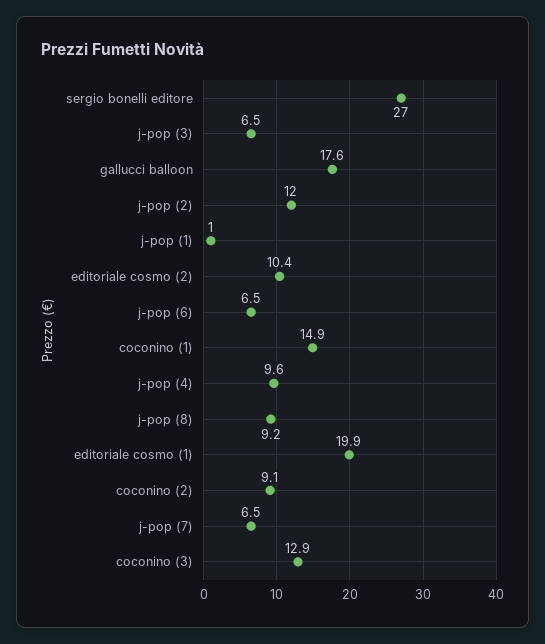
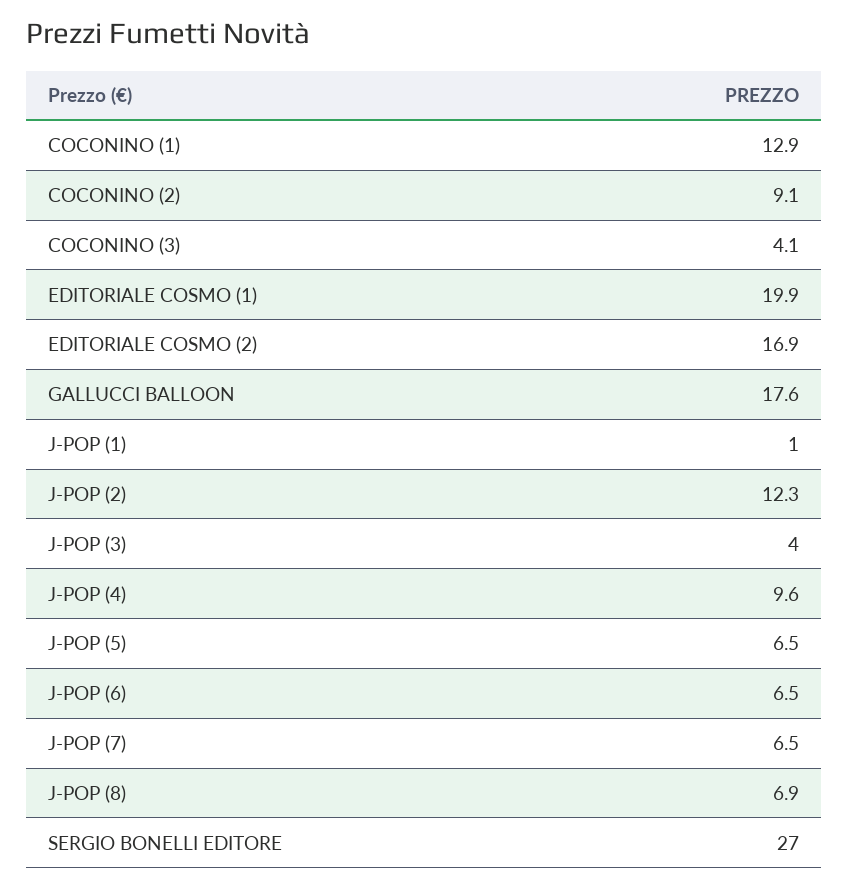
  {
    "sergio bonelli editore": 27,
-   "j-pop (3)": 6.5,
+   "j-pop (3)": 4,
    "gallucci balloon": 17.6,
-   "j-pop (2)": 12,
+   "j-pop (2)": 12.3,
    "j-pop (1)": 1,
-   "editoriale cosmo (2)": 10.4,
+   "editoriale cosmo (2)": 16.9,
    "j-pop (6)": 6.5,
-   "coconino (1)": 14.9,
+   "coconino (1)": 12.9,
    "j-pop (4)": 9.6,
-   "j-pop (8)": 9.2,
+   "j-pop (8)": 6.9,
    "editoriale cosmo (1)": 19.9,
    "coconino (2)": 9.1,
    "j-pop (7)": 6.5,
-   "coconino (3)": 12.9
+   "coconino (3)": 4.1,
+   "J-POP (5)": 6.5
  }

